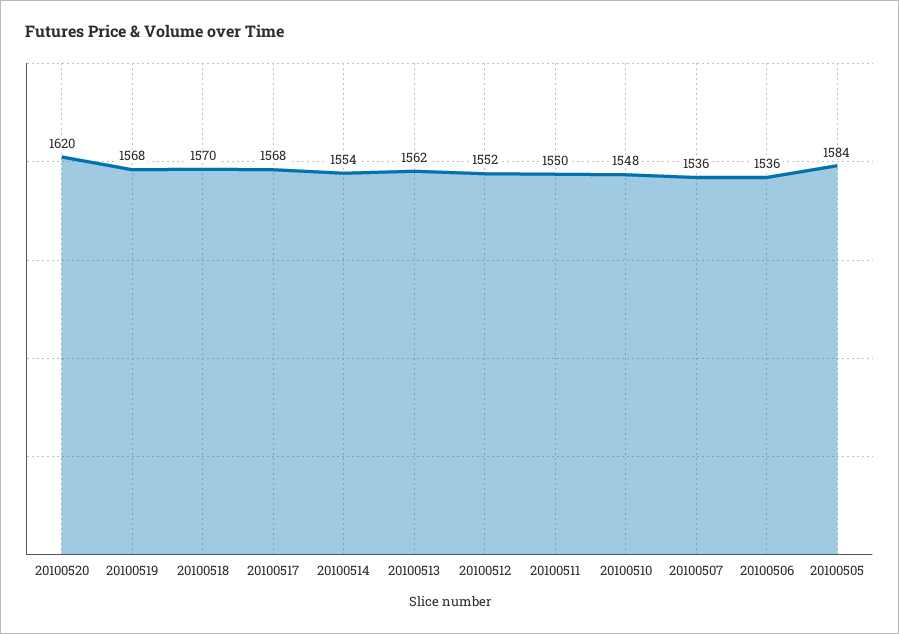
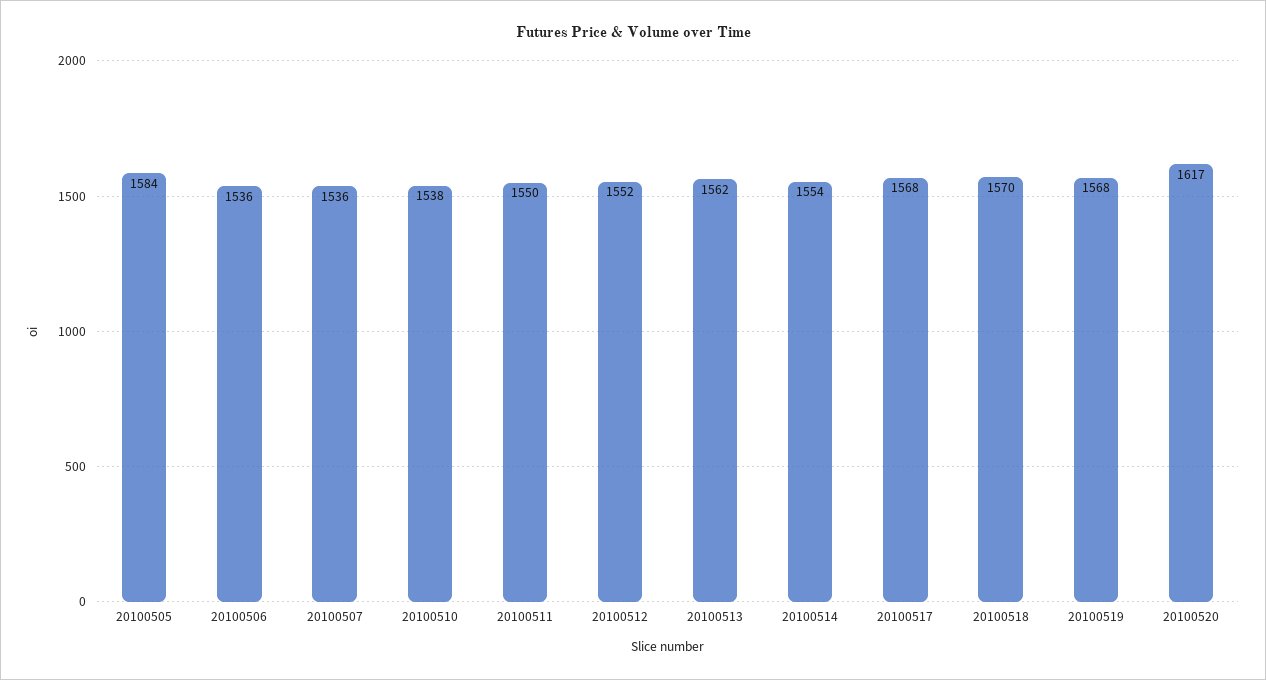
  {
-   "20100520": 1620,
+   "20100520": 1617,
    "20100519": 1568,
    "20100518": 1570,
    "20100517": 1568,
    "20100514": 1554,
    "20100513": 1562,
    "20100512": 1552,
    "20100511": 1550,
-   "20100510": 1548,
+   "20100510": 1538,
    "20100507": 1536,
    "20100506": 1536,
    "20100505": 1584
  }

